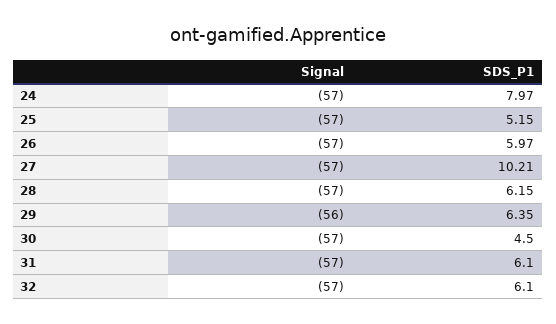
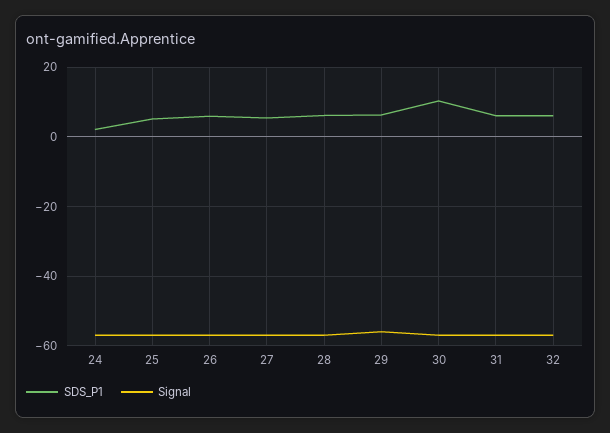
  {
    "Signal": {
      "24": -57,
      "25": -57,
      "26": -57,
      "27": -57,
      "28": -57,
      "29": -56,
      "30": -57,
      "31": -57,
      "32": -57
    },
    "SDS_P1": {
-     "24": 7.97,
+     "24": 2,
      "25": 5.15,
      "26": 5.97,
-     "27": 10.21,
+     "27": 6,
      "28": 6.15,
      "29": 6.35,
-     "30": 4.5,
+     "30": 10,
      "31": 6.1,
      "32": 6.1
    }
  }

